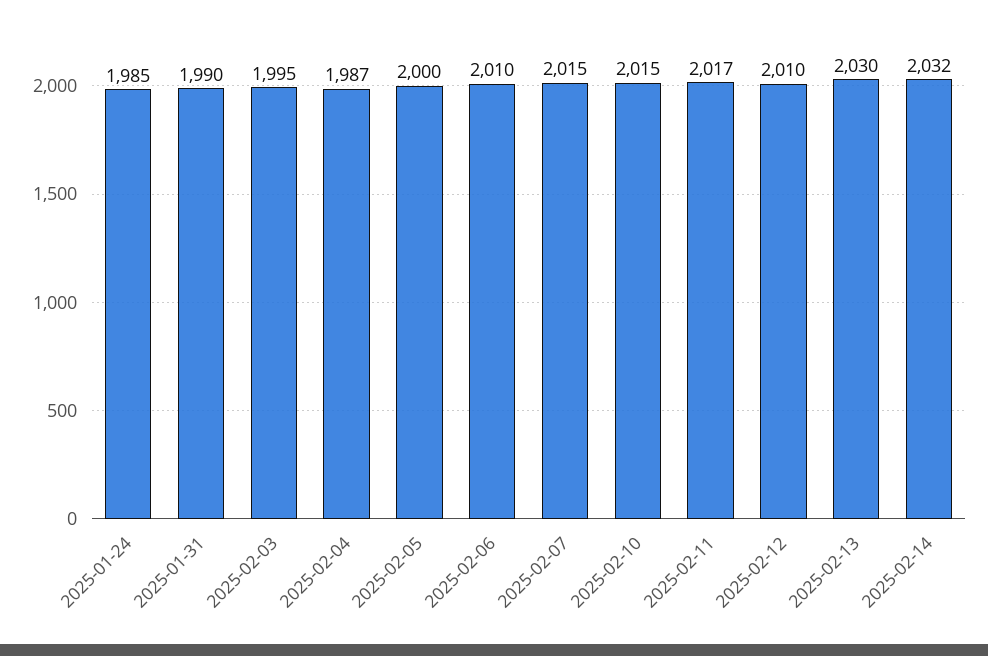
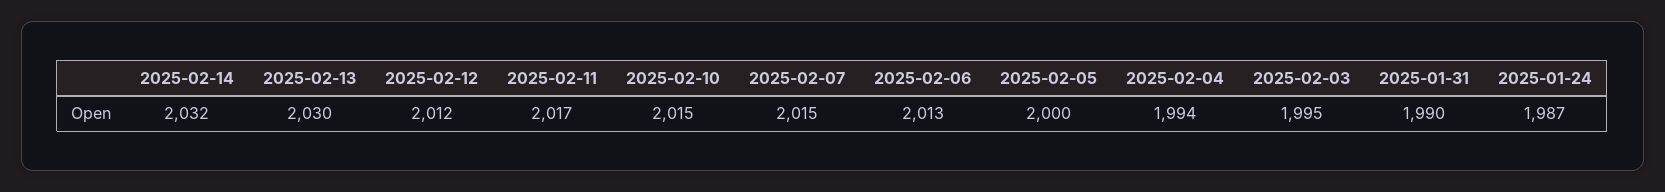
  {
-   "2025-01-24": 1985,
+   "2025-01-24": 1987,
    "2025-01-31": 1990,
    "2025-02-03": 1995,
-   "2025-02-04": 1987,
+   "2025-02-04": 1994,
    "2025-02-05": 2000,
-   "2025-02-06": 2010,
+   "2025-02-06": 2013,
    "2025-02-07": 2015,
    "2025-02-10": 2015,
    "2025-02-11": 2017,
-   "2025-02-12": 2010,
+   "2025-02-12": 2012,
    "2025-02-13": 2030,
    "2025-02-14": 2032
  }

